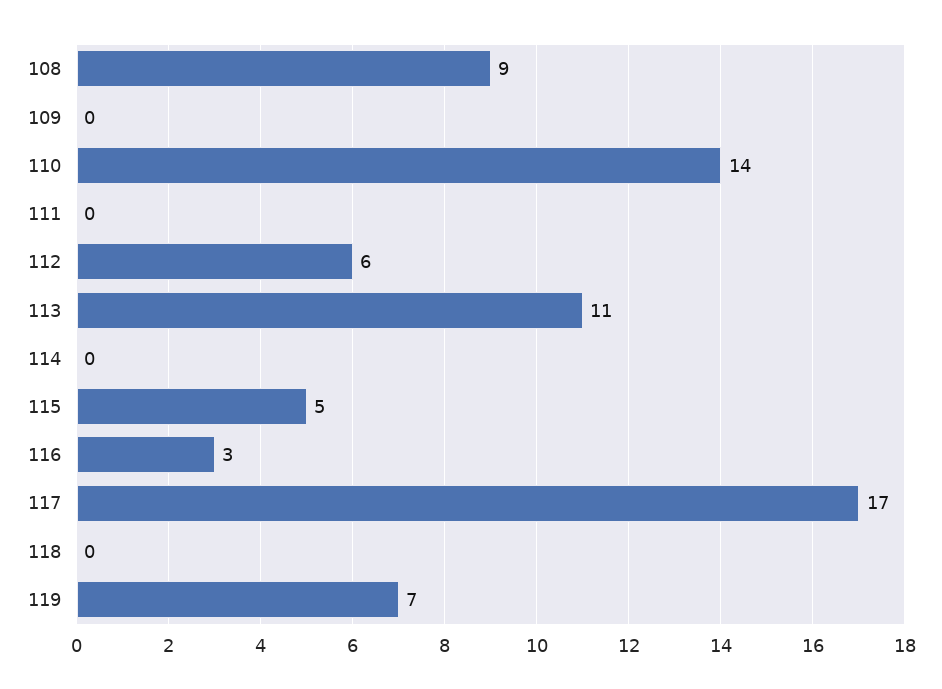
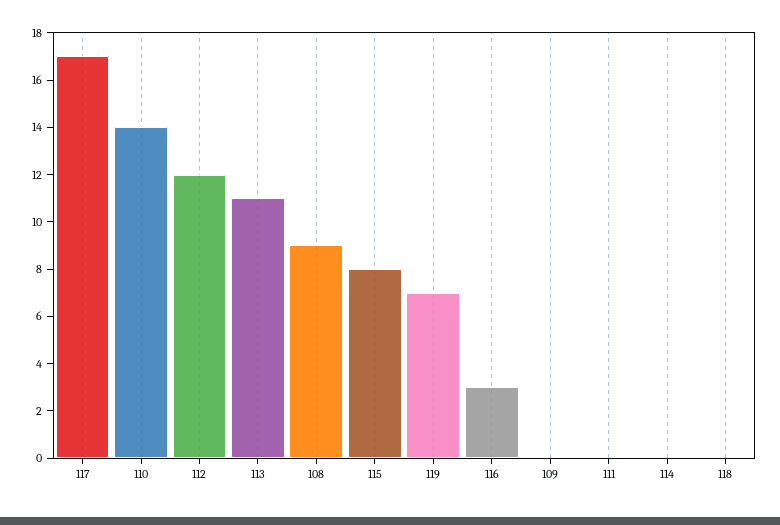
  {
    "108": 9,
    "109": 0,
    "110": 14,
    "111": 0,
-   "112": 6,
+   "112": 12,
    "113": 11,
    "114": 0,
-   "115": 5,
+   "115": 8,
    "116": 3,
    "117": 17,
    "118": 0,
    "119": 7
  }

